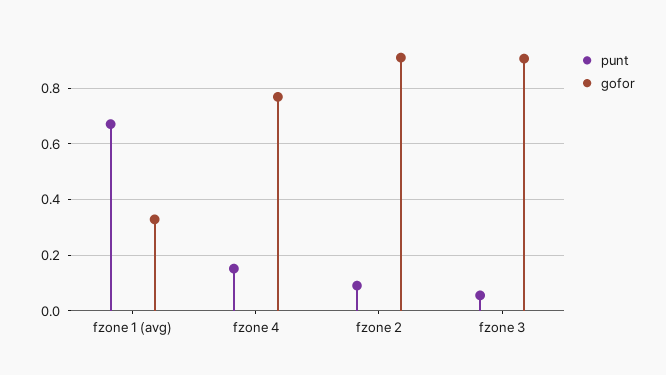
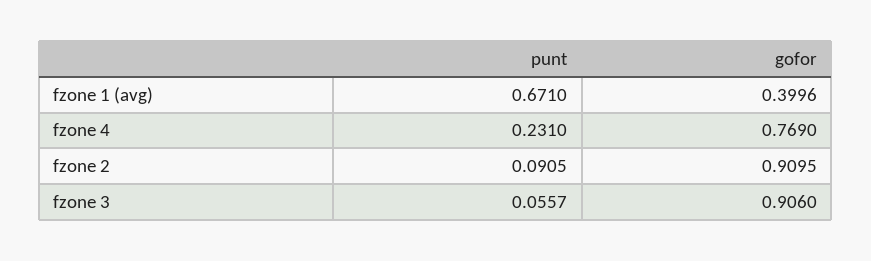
  {
    "punt": {
      "fzone 1 (avg)": 0.671,
-     "fzone 4": 0.15,
+     "fzone 4": 0.231,
      "fzone 2": 0.0905,
      "fzone 3": 0.0557
    },
    "gofor": {
-     "fzone 1 (avg)": 0.325,
+     "fzone 1 (avg)": 0.3996,
      "fzone 4": 0.769,
      "fzone 2": 0.9095,
      "fzone 3": 0.906
    }
  }

